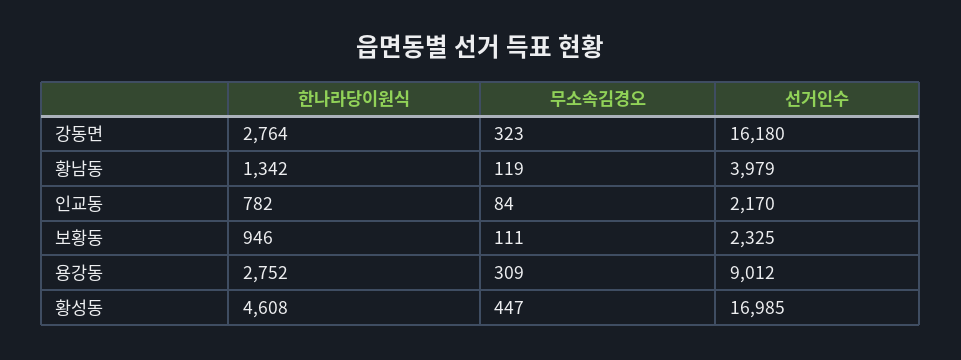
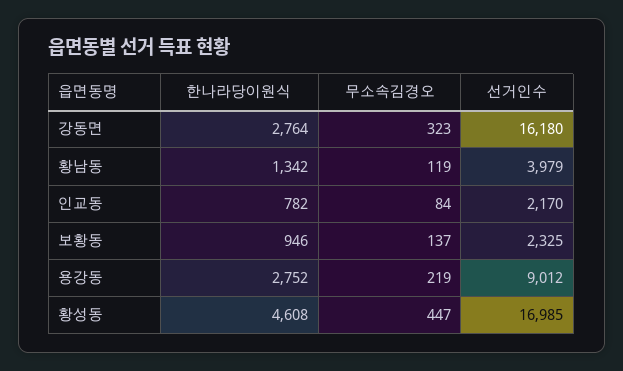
  {
    "한나라당이원식": {
      "강동면": 2764,
      "황남동": 1342,
      "인교동": 782,
      "보황동": 946,
      "용강동": 2752,
      "황성동": 4608
    },
    "무소속김경오": {
      "강동면": 323,
      "황남동": 119,
      "인교동": 84,
-     "보황동": 111,
+     "보황동": 137,
-     "용강동": 309,
+     "용강동": 219,
      "황성동": 447
    },
    "선거인수": {
      "강동면": 16180,
      "황남동": 3979,
      "인교동": 2170,
      "보황동": 2325,
      "용강동": 9012,
      "황성동": 16985
    }
  }

